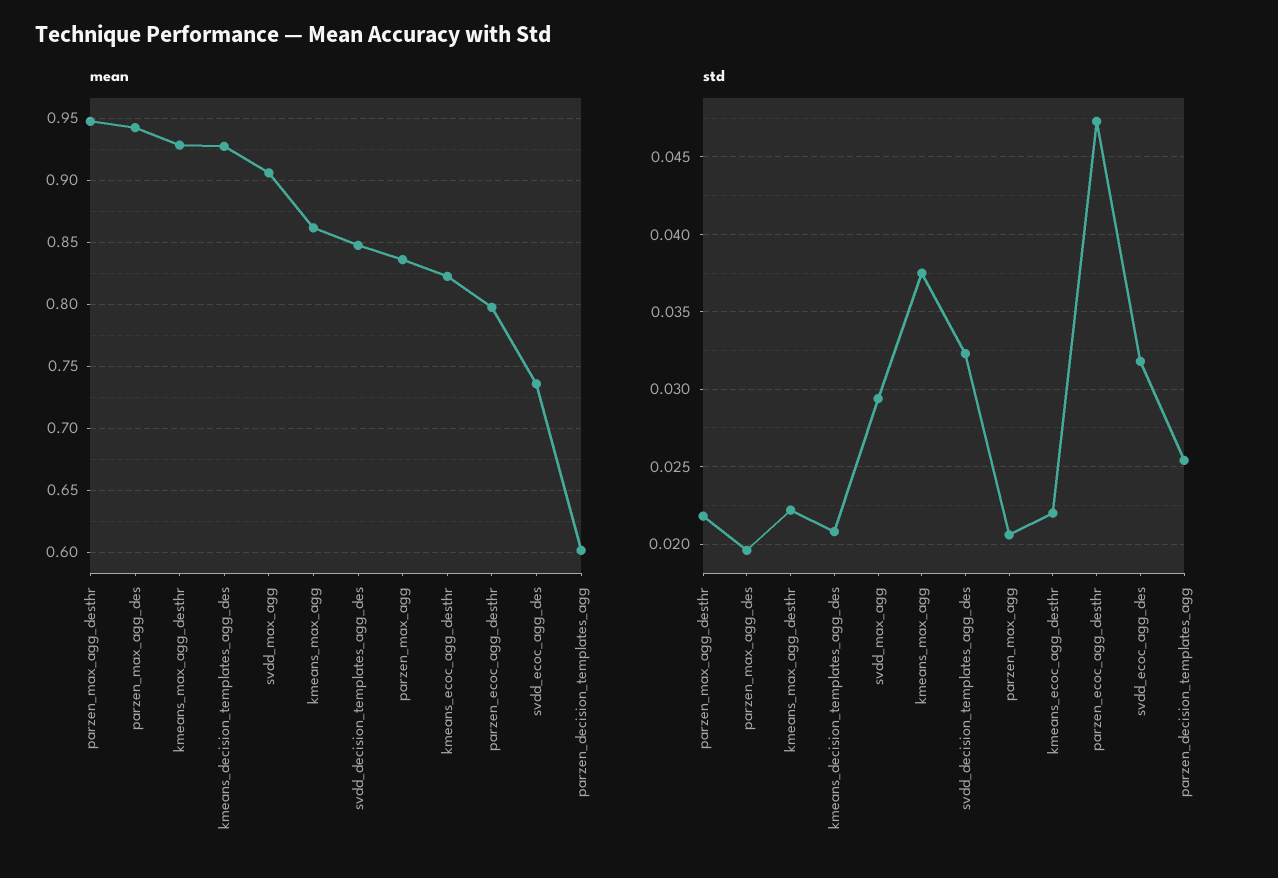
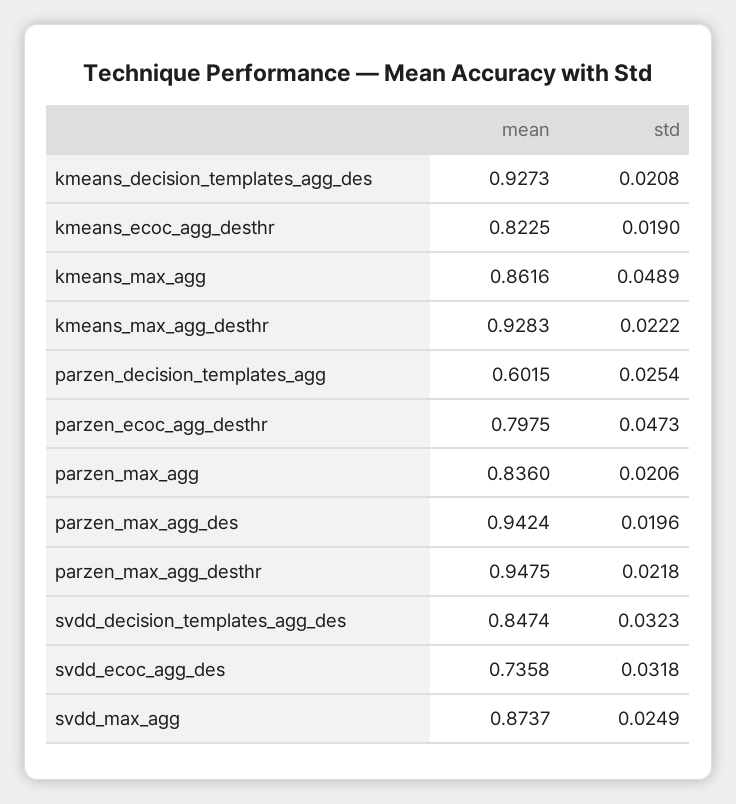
  {
    "mean": {
      "parzen_max_agg_desthr": 0.9475,
      "parzen_max_agg_des": 0.9424,
      "kmeans_max_agg_desthr": 0.9283,
      "kmeans_decision_templates_agg_des": 0.9273,
-     "svdd_max_agg": 0.905,
+     "svdd_max_agg": 0.8737,
      "kmeans_max_agg": 0.8616,
      "svdd_decision_templates_agg_des": 0.8474,
      "parzen_max_agg": 0.836,
      "kmeans_ecoc_agg_desthr": 0.8225,
      "parzen_ecoc_agg_desthr": 0.7975,
      "svdd_ecoc_agg_des": 0.7358,
      "parzen_decision_templates_agg": 0.6015
    },
    "std": {
      "parzen_max_agg_desthr": 0.0218,
      "parzen_max_agg_des": 0.0196,
      "kmeans_max_agg_desthr": 0.0222,
      "kmeans_decision_templates_agg_des": 0.0208,
-     "svdd_max_agg": 0.0295,
+     "svdd_max_agg": 0.0249,
-     "kmeans_max_agg": 0.0375,
+     "kmeans_max_agg": 0.0489,
      "svdd_decision_templates_agg_des": 0.0323,
      "parzen_max_agg": 0.0206,
-     "kmeans_ecoc_agg_desthr": 0.022,
+     "kmeans_ecoc_agg_desthr": 0.019,
      "parzen_ecoc_agg_desthr": 0.0473,
      "svdd_ecoc_agg_des": 0.0318,
      "parzen_decision_templates_agg": 0.0254
    }
  }

